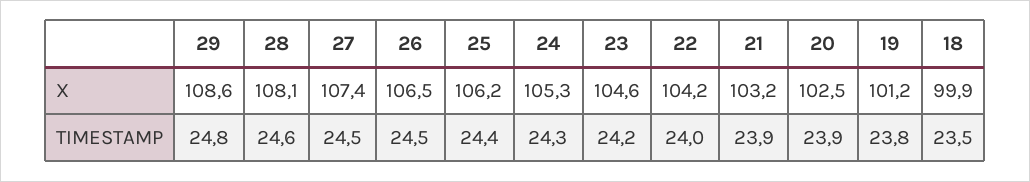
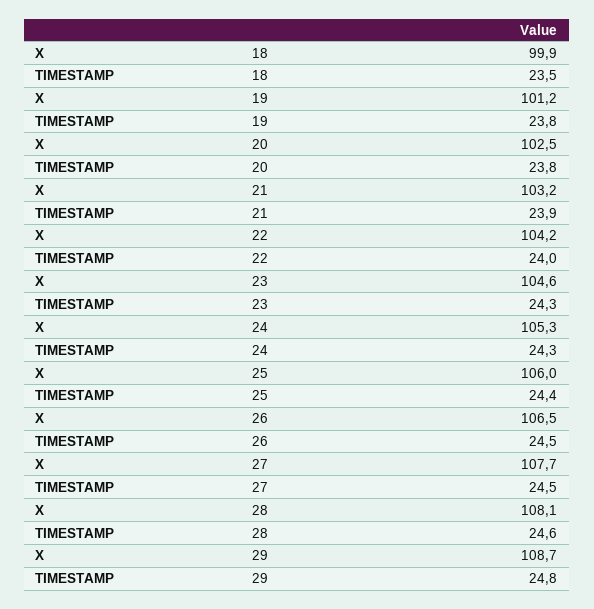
  {
    "29": {
-     "X": 108.6,
+     "X": 108.7,
      "TIMESTAMP": 24.8
    },
    "28": {
      "X": 108.1,
      "TIMESTAMP": 24.6
    },
    "27": {
-     "X": 107.4,
+     "X": 107.7,
      "TIMESTAMP": 24.5
    },
    "26": {
      "X": 106.5,
      "TIMESTAMP": 24.5
    },
    "25": {
-     "X": 106.2,
+     "X": 106,
      "TIMESTAMP": 24.4
    },
    "24": {
      "X": 105.3,
      "TIMESTAMP": 24.3
    },
    "23": {
      "X": 104.6,
-     "TIMESTAMP": 24.2
+     "TIMESTAMP": 24.3
    },
    "22": {
      "X": 104.2,
      "TIMESTAMP": 24
    },
    "21": {
      "X": 103.2,
      "TIMESTAMP": 23.9
    },
    "20": {
      "X": 102.5,
-     "TIMESTAMP": 23.9
+     "TIMESTAMP": 23.8
    },
    "19": {
      "X": 101.2,
      "TIMESTAMP": 23.8
    },
    "18": {
      "X": 99.9,
      "TIMESTAMP": 23.5
    }
  }

